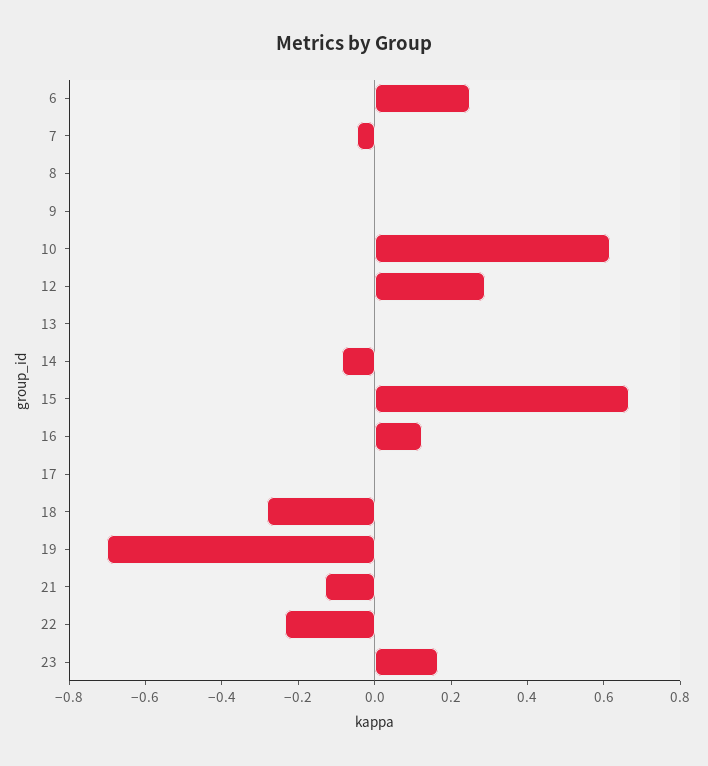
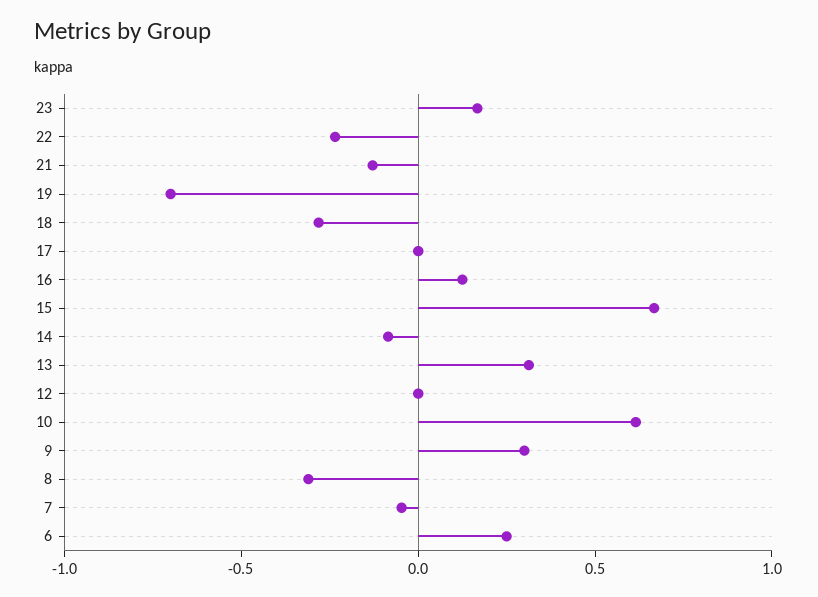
  {
    "6": 0.25,
    "7": -0.05,
-   "8": 0,
+   "8": -0.3,
-   "9": 0,
+   "9": 0.3,
    "10": 0.6,
-   "12": 0.3,
+   "12": 0,
-   "13": 0,
+   "13": 0.3,
    "14": -0.1,
    "15": 0.65,
    "16": 0.15,
    "17": 0,
    "18": -0.3,
    "19": -0.7,
    "21": -0.15,
    "22": -0.25,
    "23": 0.15
  }

